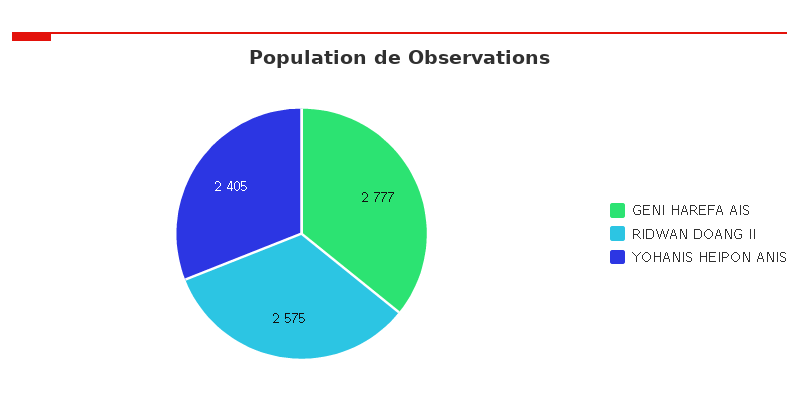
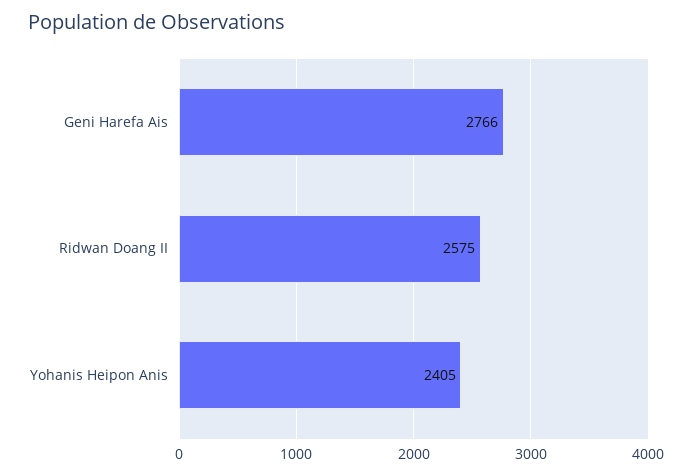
  {
-   "GENI HAREFA AIS": 2777,
+   "GENI HAREFA AIS": 2766,
    "RIDWAN DOANG II": 2575,
    "YOHANIS HEIPON ANIS": 2405
  }

